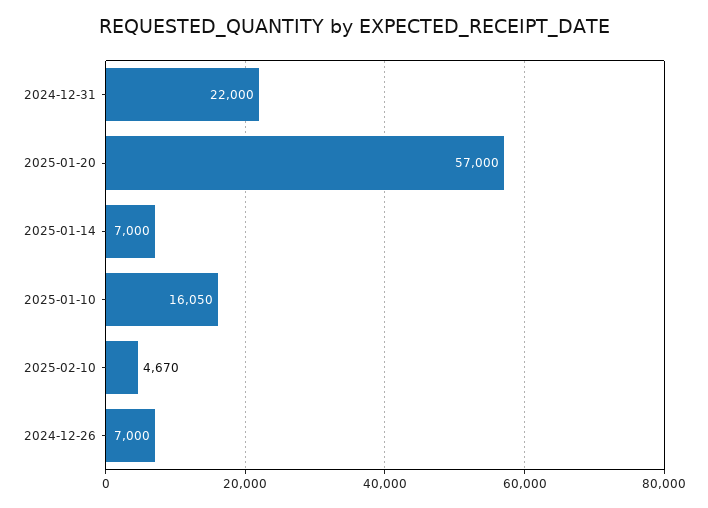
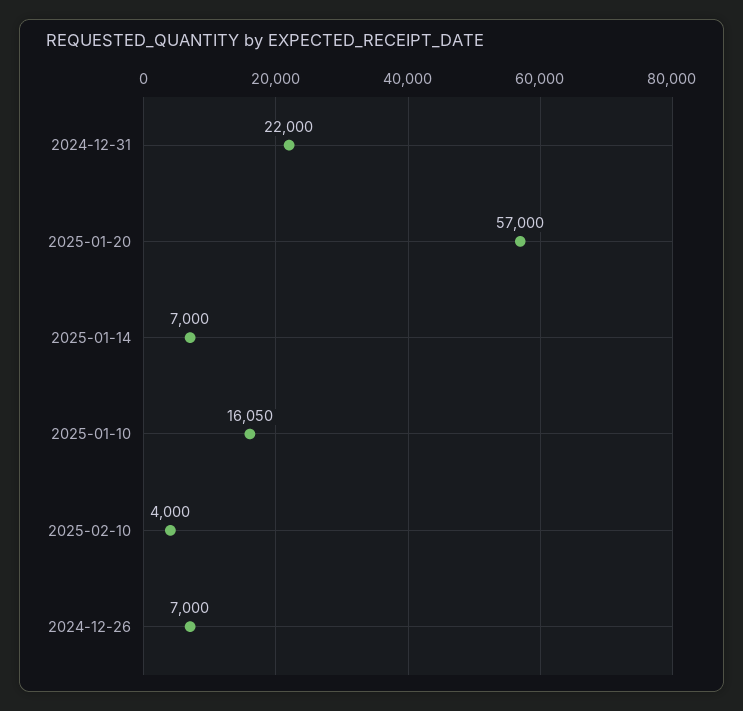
  {
    "2024-12-31": 22000,
    "2025-01-20": 57000,
    "2025-01-14": 7000,
    "2025-01-10": 16050,
-   "2025-02-10": 4670,
+   "2025-02-10": 4000,
    "2024-12-26": 7000
  }

